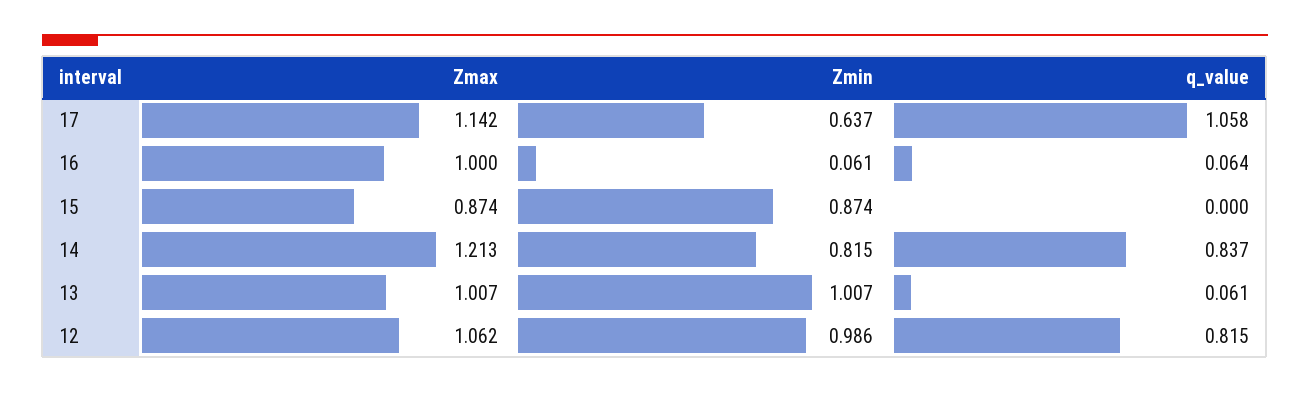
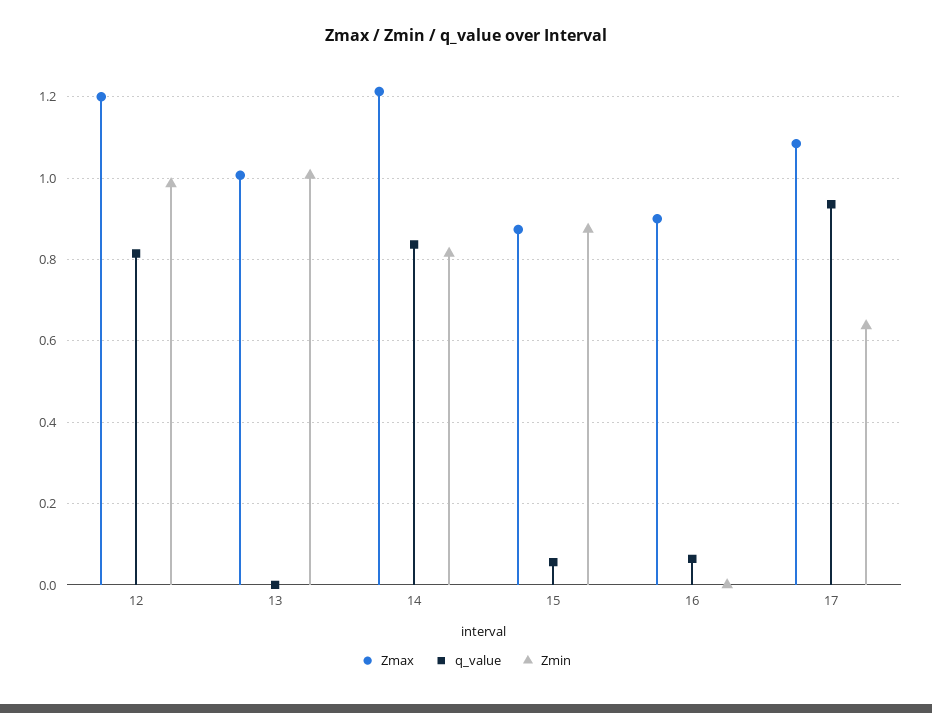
  {
    "Zmax": {
-     "17": 1.142,
+     "17": 1.08,
-     "16": 1,
+     "16": 0.9,
      "15": 0.874,
      "14": 1.213,
      "13": 1.007,
-     "12": 1.062
+     "12": 1.2
    },
    "Zmin": {
      "17": 0.637,
-     "16": 0.061,
+     "16": 0,
      "15": 0.874,
      "14": 0.815,
      "13": 1.007,
      "12": 0.986
    },
    "q_value": {
-     "17": 1.058,
+     "17": 0.94,
      "16": 0.064,
-     "15": 0,
+     "15": 0.06,
      "14": 0.837,
-     "13": 0.061,
+     "13": 0,
      "12": 0.815
    }
  }

